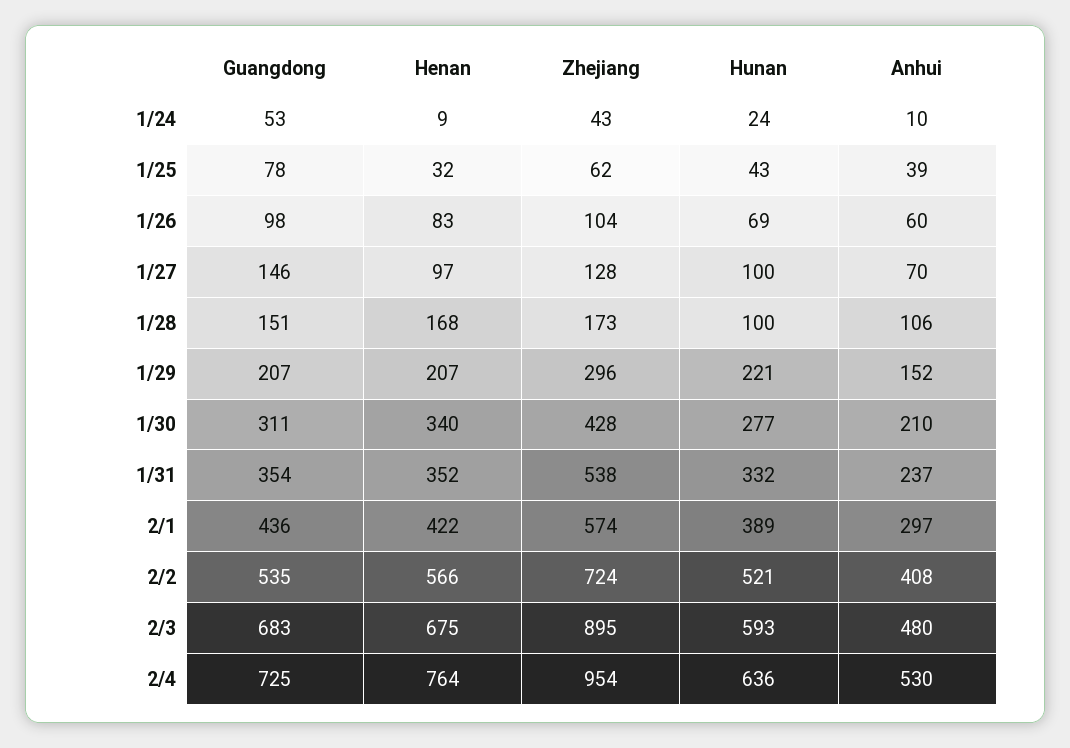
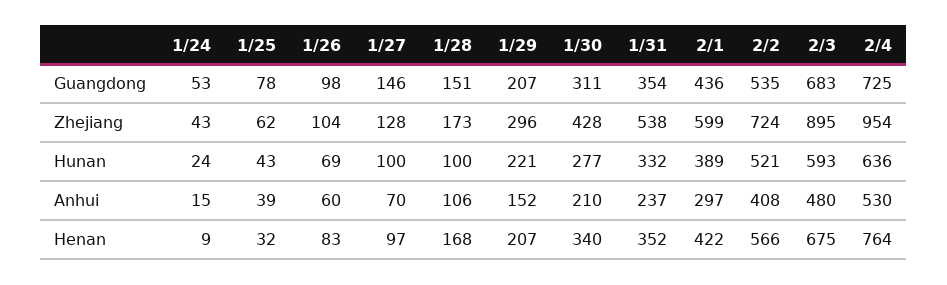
  {
    "Guangdong": {
      "1/24": 53,
      "1/25": 78,
      "1/26": 98,
      "1/27": 146,
      "1/28": 151,
      "1/29": 207,
      "1/30": 311,
      "1/31": 354,
      "2/1": 436,
      "2/2": 535,
      "2/3": 683,
      "2/4": 725
    },
    "Henan": {
      "1/24": 9,
      "1/25": 32,
      "1/26": 83,
      "1/27": 97,
      "1/28": 168,
      "1/29": 207,
      "1/30": 340,
      "1/31": 352,
      "2/1": 422,
      "2/2": 566,
      "2/3": 675,
      "2/4": 764
    },
    "Zhejiang": {
      "1/24": 43,
      "1/25": 62,
      "1/26": 104,
      "1/27": 128,
      "1/28": 173,
      "1/29": 296,
      "1/30": 428,
      "1/31": 538,
-     "2/1": 574,
+     "2/1": 599,
      "2/2": 724,
      "2/3": 895,
      "2/4": 954
    },
    "Hunan": {
      "1/24": 24,
      "1/25": 43,
      "1/26": 69,
      "1/27": 100,
      "1/28": 100,
      "1/29": 221,
      "1/30": 277,
      "1/31": 332,
      "2/1": 389,
      "2/2": 521,
      "2/3": 593,
      "2/4": 636
    },
    "Anhui": {
-     "1/24": 10,
+     "1/24": 15,
      "1/25": 39,
      "1/26": 60,
      "1/27": 70,
      "1/28": 106,
      "1/29": 152,
      "1/30": 210,
      "1/31": 237,
      "2/1": 297,
      "2/2": 408,
      "2/3": 480,
      "2/4": 530
    }
  }

